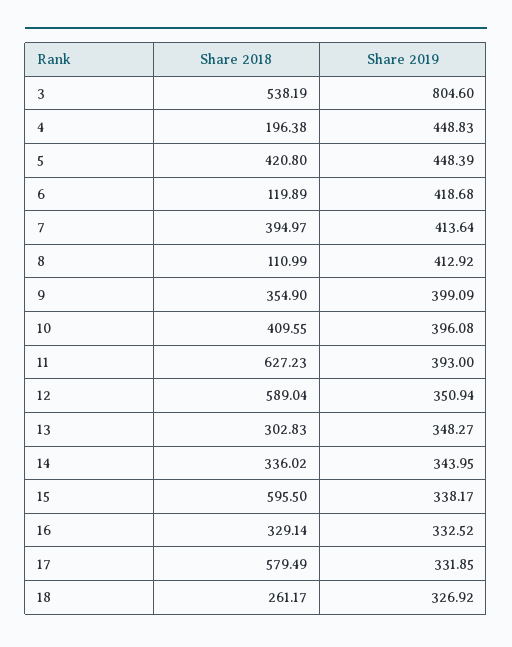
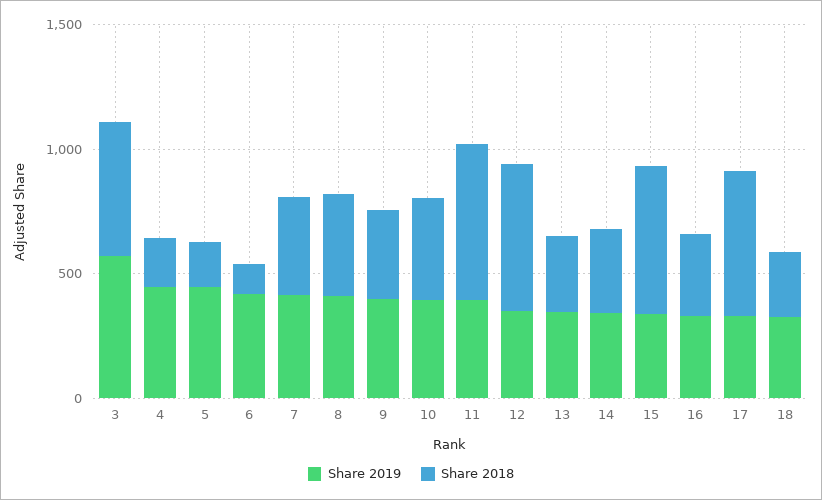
  {
    "Share 2018": {
      "3": 538.19,
      "4": 196.38,
-     "5": 420.8,
+     "5": 200,
      "6": 119.89,
      "7": 394.97,
-     "8": 110.99,
+     "8": 400,
      "9": 354.9,
      "10": 409.55,
      "11": 627.23,
      "12": 589.04,
      "13": 302.83,
      "14": 336.02,
      "15": 595.5,
      "16": 329.14,
      "17": 579.49,
      "18": 261.17
    },
    "Share 2019": {
-     "3": 804.6,
+     "3": 600,
      "4": 448.83,
      "5": 448.39,
      "6": 418.68,
      "7": 413.64,
      "8": 412.92,
      "9": 399.09,
      "10": 396.08,
      "11": 393,
      "12": 350.94,
      "13": 348.27,
      "14": 343.95,
      "15": 338.17,
      "16": 332.52,
      "17": 331.85,
      "18": 326.92
    }
  }

